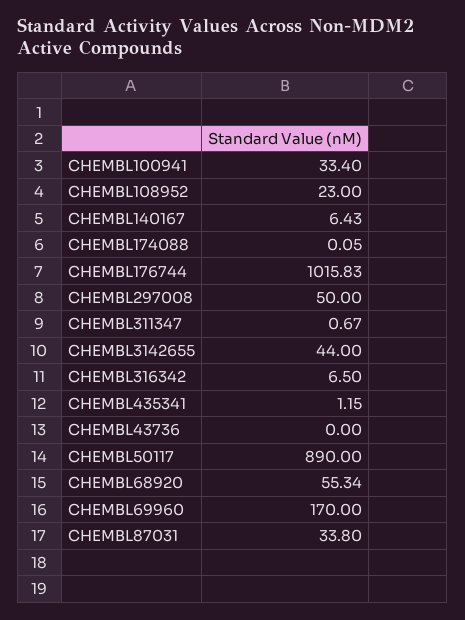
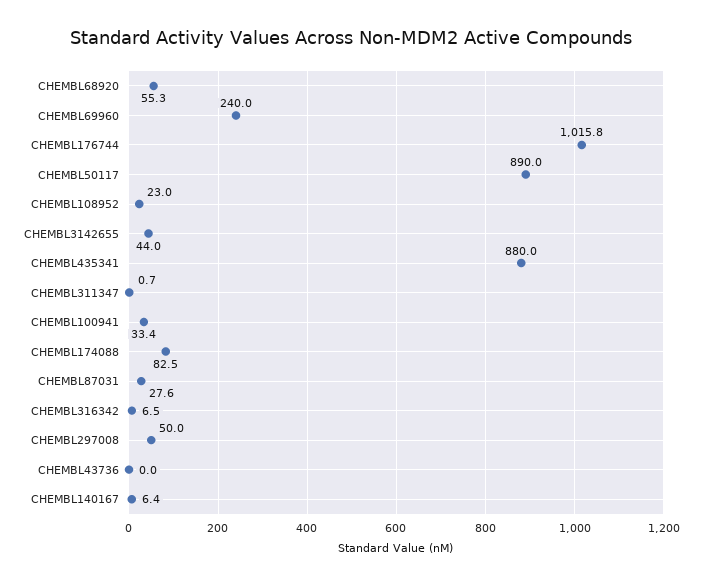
  {
    "CHEMBL100941": 33.4,
    "CHEMBL108952": 23,
    "CHEMBL140167": 6.43,
-   "CHEMBL174088": 0.05,
+   "CHEMBL174088": 82.5,
    "CHEMBL176744": 1015.83,
    "CHEMBL297008": 50,
    "CHEMBL311347": 0.67,
    "CHEMBL3142655": 44,
    "CHEMBL316342": 6.5,
-   "CHEMBL435341": 1.15,
+   "CHEMBL435341": 880,
    "CHEMBL43736": 0,
    "CHEMBL50117": 890,
    "CHEMBL68920": 55.34,
-   "CHEMBL69960": 170,
+   "CHEMBL69960": 240,
-   "CHEMBL87031": 33.8
+   "CHEMBL87031": 27.6
  }

